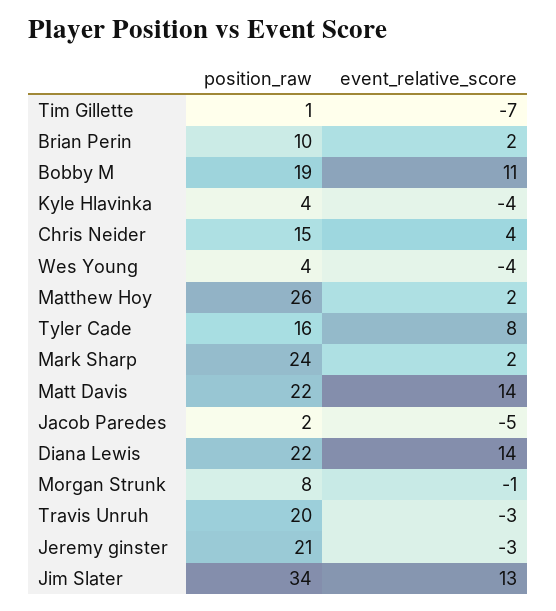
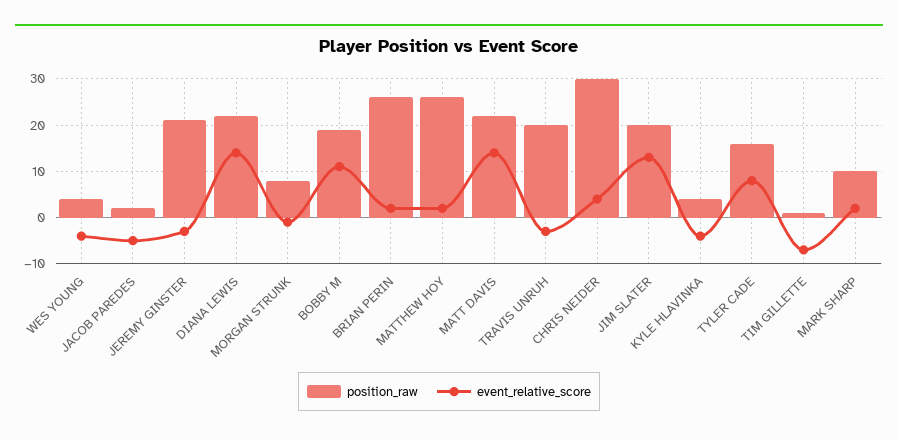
  {
    "position_raw": {
      "Tim Gillette": 1,
-     "Brian Perin": 10,
+     "Brian Perin": 25,
      "Bobby M": 19,
      "Kyle Hlavinka": 4,
-     "Chris Neider": 15,
+     "Chris Neider": 30,
      "Wes Young": 4,
      "Matthew Hoy": 26,
      "Tyler Cade": 16,
-     "Mark Sharp": 24,
+     "Mark Sharp": 10,
      "Matt Davis": 22,
      "Jacob Paredes": 2,
      "Diana Lewis": 22,
      "Morgan Strunk": 8,
      "Travis Unruh": 20,
      "Jeremy ginster": 21,
-     "Jim Slater": 34
+     "Jim Slater": 20
    },
    "event_relative_score": {
      "Tim Gillette": -7,
      "Brian Perin": 2,
      "Bobby M": 11,
      "Kyle Hlavinka": -4,
      "Chris Neider": 4,
      "Wes Young": -4,
      "Matthew Hoy": 2,
      "Tyler Cade": 8,
      "Mark Sharp": 2,
      "Matt Davis": 14,
      "Jacob Paredes": -5,
      "Diana Lewis": 14,
      "Morgan Strunk": -1,
      "Travis Unruh": -3,
      "Jeremy ginster": -3,
      "Jim Slater": 13
    }
  }

